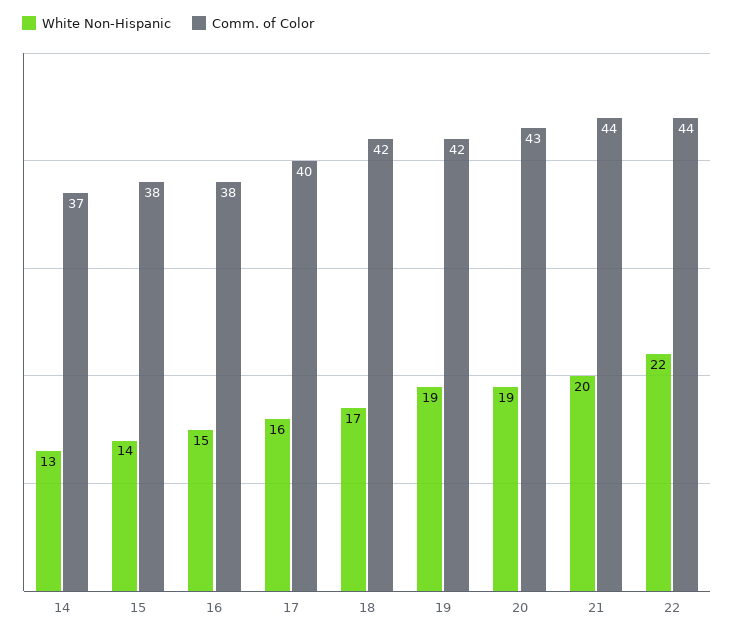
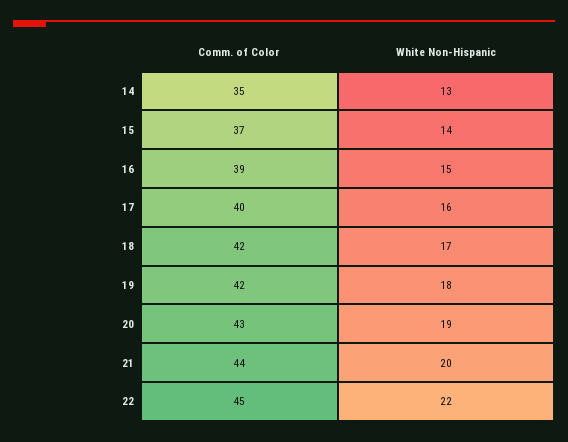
  {
    "White Non-Hispanic": {
      "14": 13,
      "15": 14,
      "16": 15,
      "17": 16,
      "18": 17,
-     "19": 19,
+     "19": 18,
      "20": 19,
      "21": 20,
      "22": 22
    },
    "Comm. of Color": {
-     "14": 37,
+     "14": 35,
-     "15": 38,
+     "15": 37,
-     "16": 38,
+     "16": 39,
      "17": 40,
      "18": 42,
      "19": 42,
      "20": 43,
      "21": 44,
-     "22": 44
+     "22": 45
    }
  }

